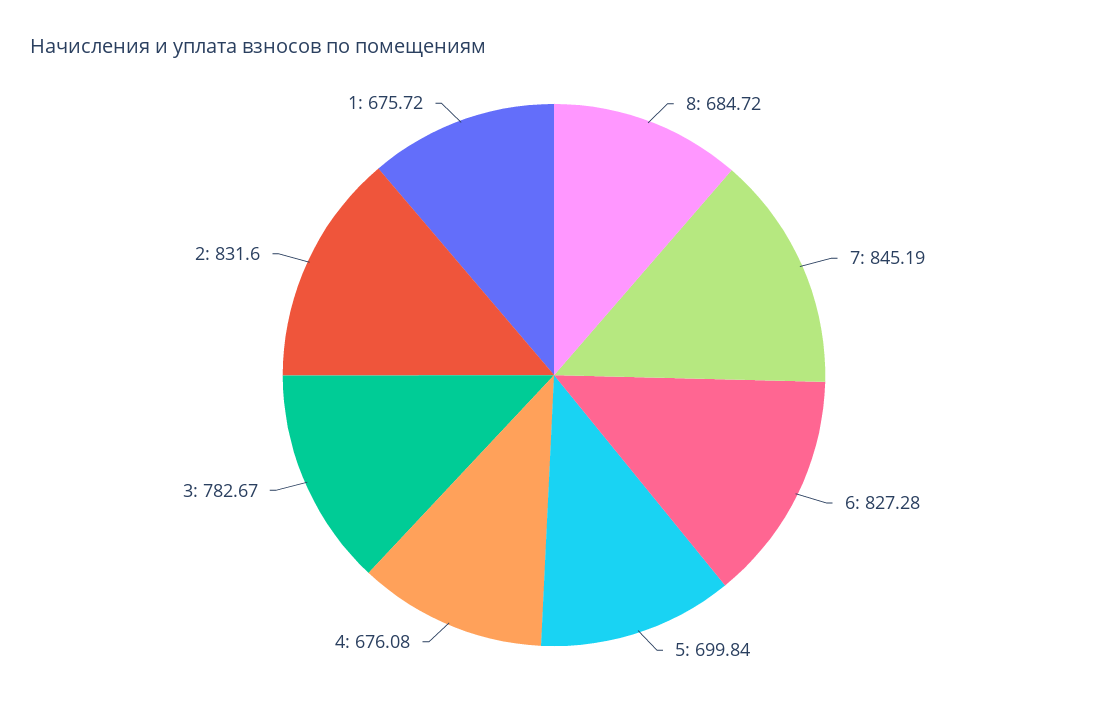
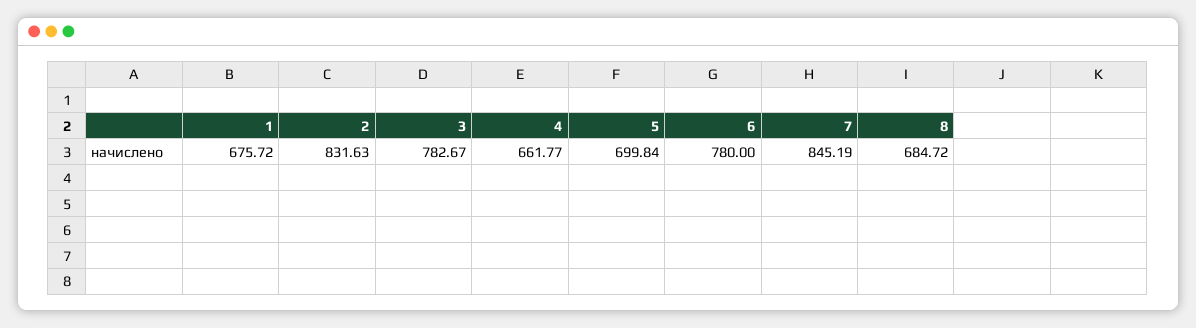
  {
    "8": 684.72,
    "7": 845.19,
-   "6": 827.28,
+   "6": 780,
    "5": 699.84,
-   "4": 676.08,
+   "4": 661.77,
    "3": 782.67,
-   "2": 831.6,
+   "2": 831.63,
    "1": 675.72
  }

